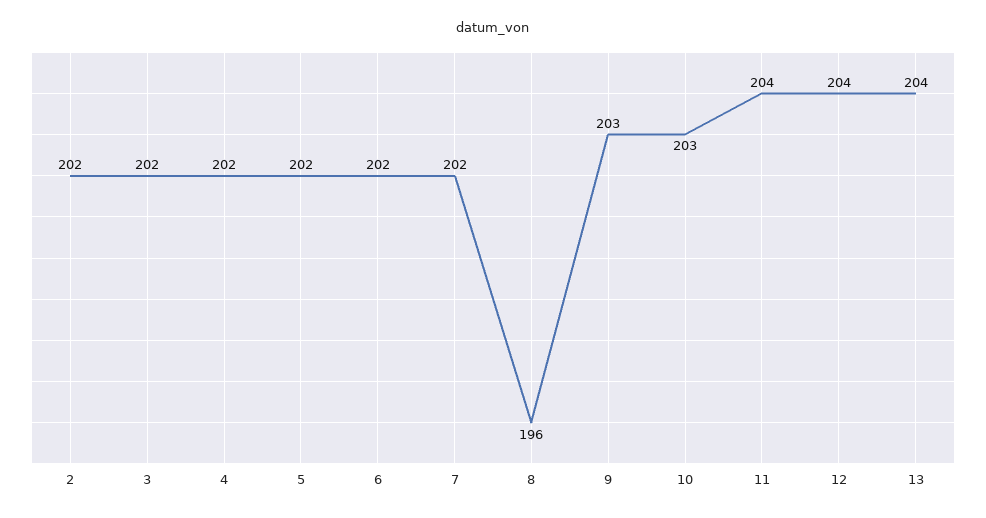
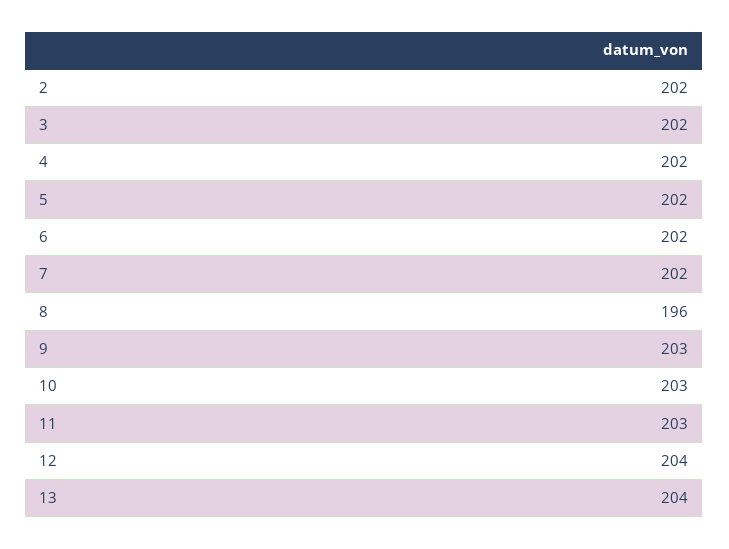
  {
    "2": 202,
    "3": 202,
    "4": 202,
    "5": 202,
    "6": 202,
    "7": 202,
    "8": 196,
    "9": 203,
    "10": 203,
-   "11": 204,
+   "11": 203,
    "12": 204,
    "13": 204
  }

